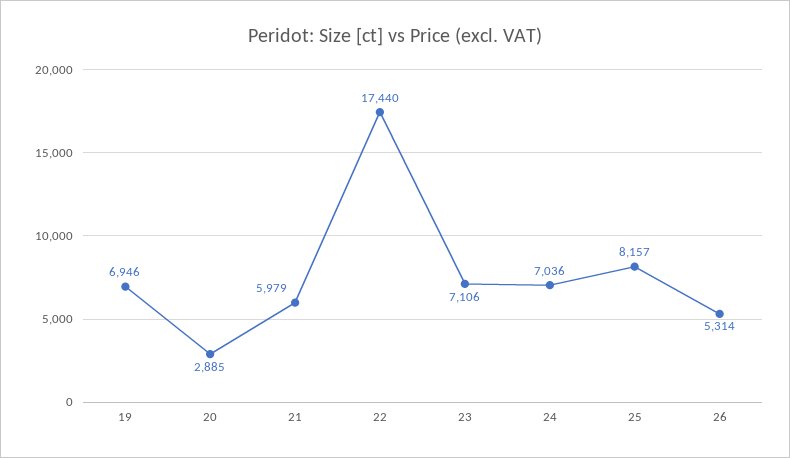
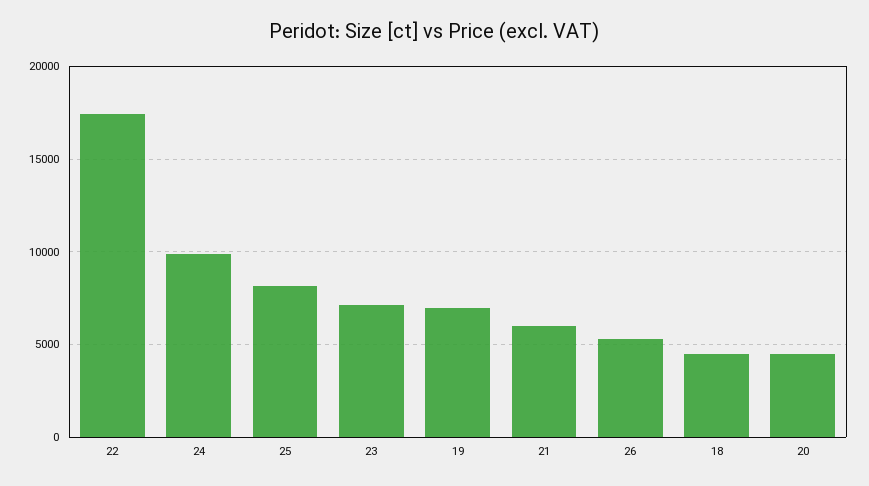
  {
    "19": 6946,
-   "20": 2885,
+   "20": 4500,
    "21": 5979,
    "22": 17440,
    "23": 7106,
-   "24": 7036,
+   "24": 10000,
    "25": 8157,
-   "26": 5314
+   "26": 5314,
+   "18": 4500
  }

